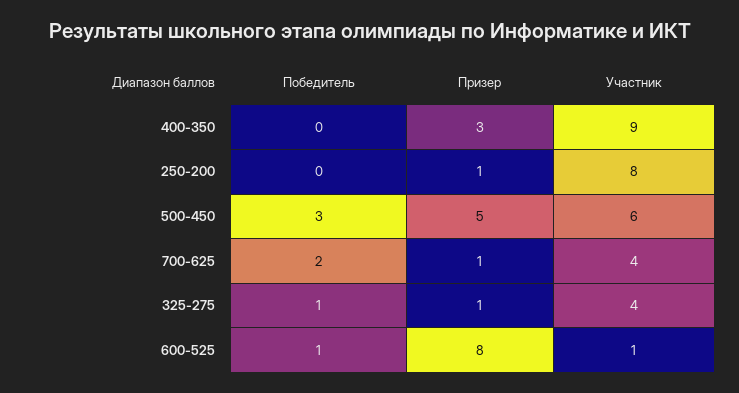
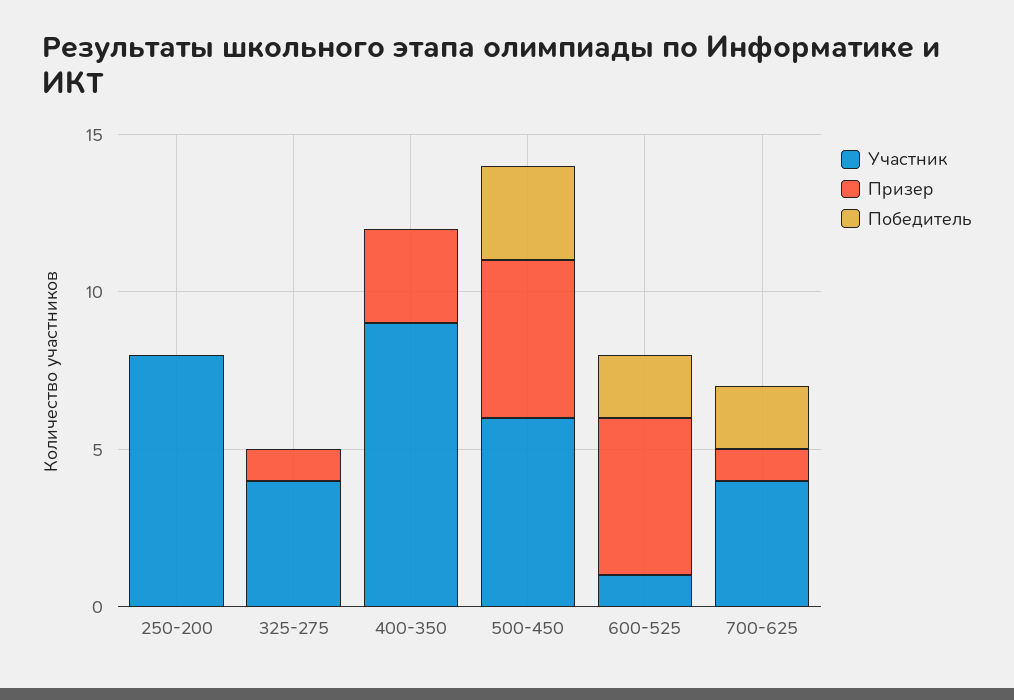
  {
    "Победитель": {
      "400-350": 0,
      "250-200": 0,
      "500-450": 3,
      "700-625": 2,
-     "325-275": 1,
+     "325-275": 0,
-     "600-525": 1
+     "600-525": 2
    },
    "Призер": {
      "400-350": 3,
-     "250-200": 1,
+     "250-200": 0,
      "500-450": 5,
      "700-625": 1,
      "325-275": 1,
-     "600-525": 8
+     "600-525": 5
    },
    "Участник": {
      "400-350": 9,
      "250-200": 8,
      "500-450": 6,
      "700-625": 4,
      "325-275": 4,
      "600-525": 1
    }
  }

